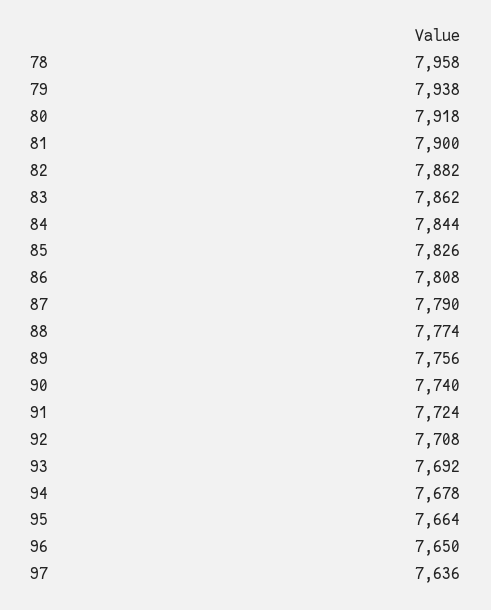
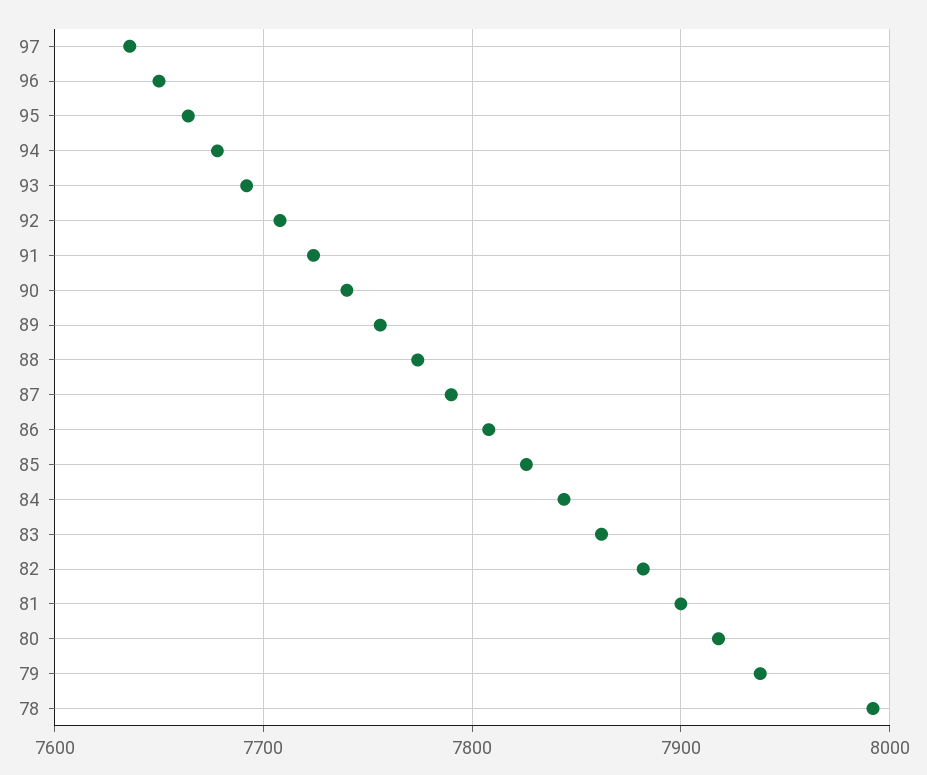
  {
-   "78": 7958,
+   "78": 7990,
    "79": 7938,
    "80": 7918,
    "81": 7900,
    "82": 7882,
    "83": 7862,
    "84": 7844,
    "85": 7826,
    "86": 7808,
    "87": 7790,
    "88": 7774,
    "89": 7756,
    "90": 7740,
    "91": 7724,
    "92": 7708,
    "93": 7692,
    "94": 7678,
    "95": 7664,
    "96": 7650,
    "97": 7636
  }

